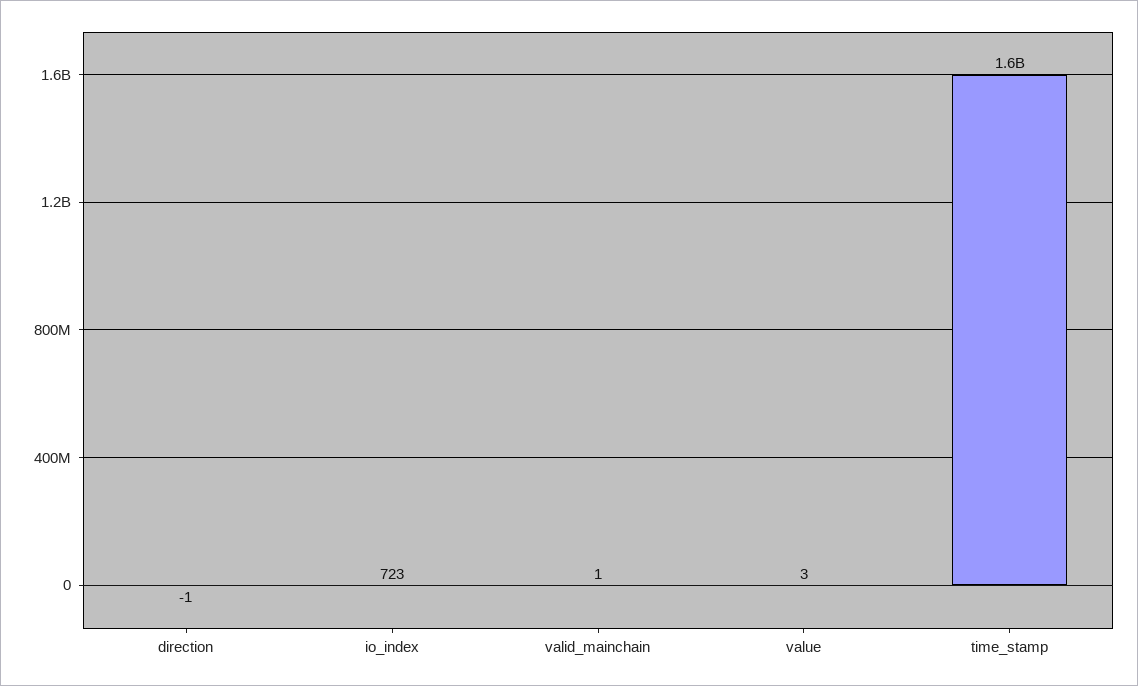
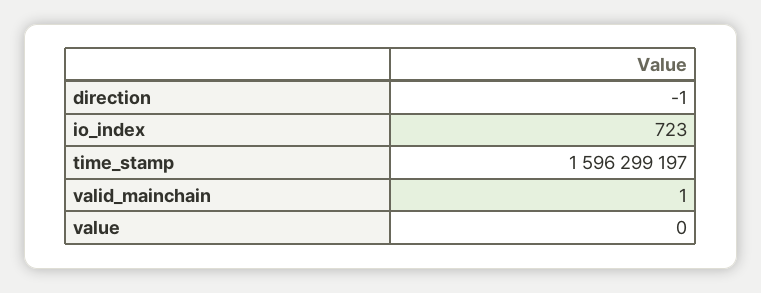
  {
    "direction": -1,
    "io_index": 723,
    "valid_mainchain": 1,
-   "value": 3,
+   "value": 0,
    "time_stamp": 1596299197
  }

